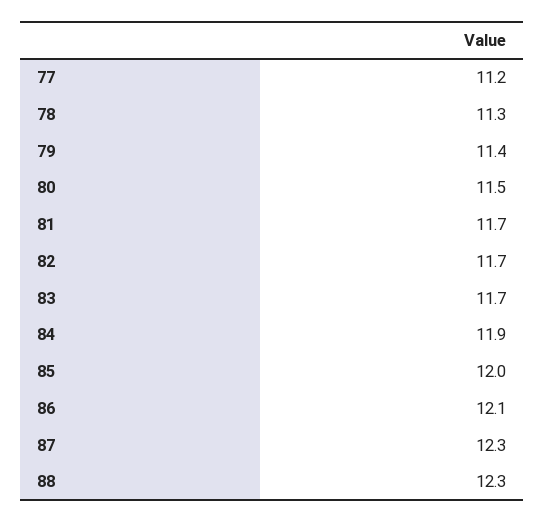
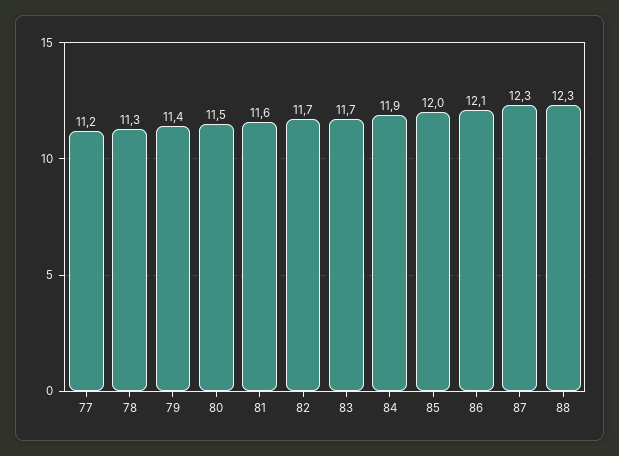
  {
    "77": 11.2,
    "78": 11.3,
    "79": 11.4,
    "80": 11.5,
-   "81": 11.7,
+   "81": 11.6,
    "82": 11.7,
    "83": 11.7,
    "84": 11.9,
    "85": 12,
    "86": 12.1,
    "87": 12.3,
    "88": 12.3
  }

